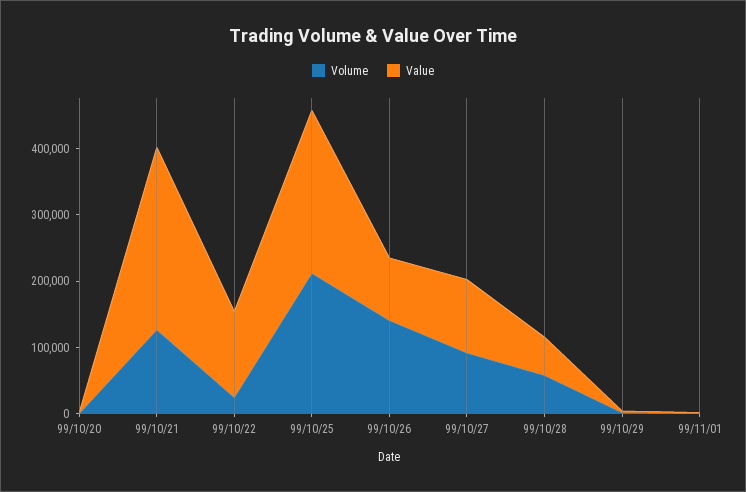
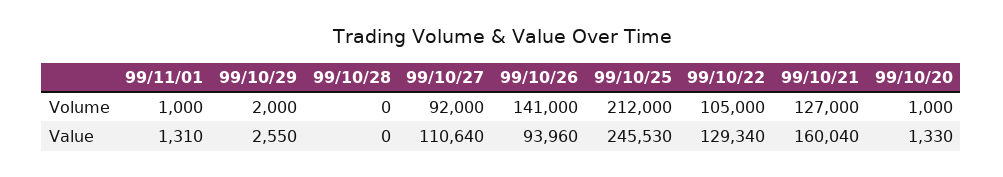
  {
    "Volume": {
      "99/10/20": 1000,
      "99/10/21": 127000,
-     "99/10/22": 20000,
+     "99/10/22": 105000,
      "99/10/25": 212000,
      "99/10/26": 141000,
      "99/10/27": 92000,
-     "99/10/28": 60000,
+     "99/10/28": 0,
      "99/10/29": 2000,
      "99/11/01": 1000
    },
    "Value": {
      "99/10/20": 1330,
-     "99/10/21": 280000,
+     "99/10/21": 160040,
      "99/10/22": 129340,
      "99/10/25": 245530,
      "99/10/26": 93960,
      "99/10/27": 110640,
-     "99/10/28": 60000,
+     "99/10/28": 0,
      "99/10/29": 2550,
      "99/11/01": 1310
    }
  }

